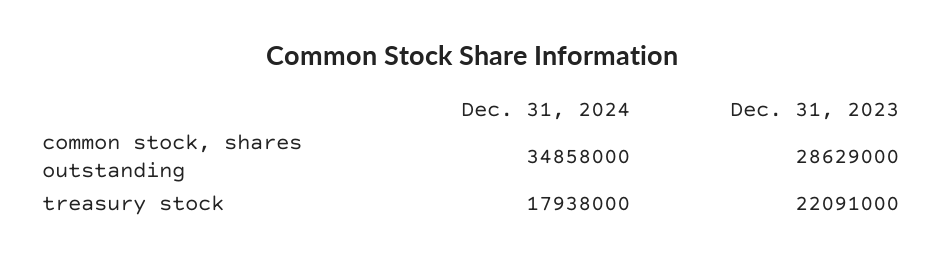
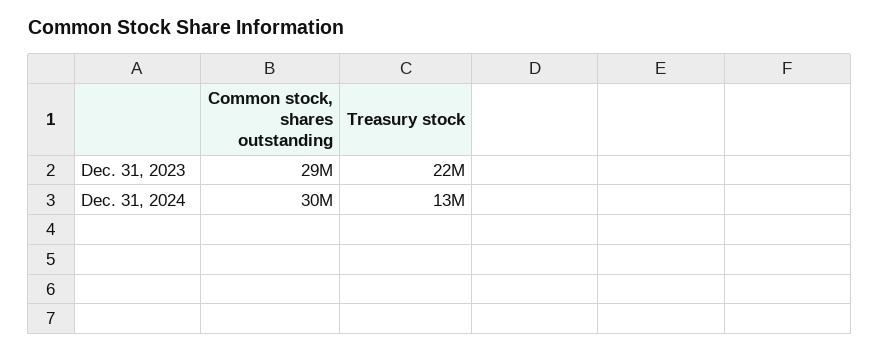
  {
    "Dec. 31, 2024": {
-     "common stock, shares outstanding": 34858000,
+     "common stock, shares outstanding": 30000000,
-     "treasury stock": 17938000
+     "treasury stock": 13000000
    },
    "Dec. 31, 2023": {
      "common stock, shares outstanding": 28629000,
      "treasury stock": 22091000
    }
  }

